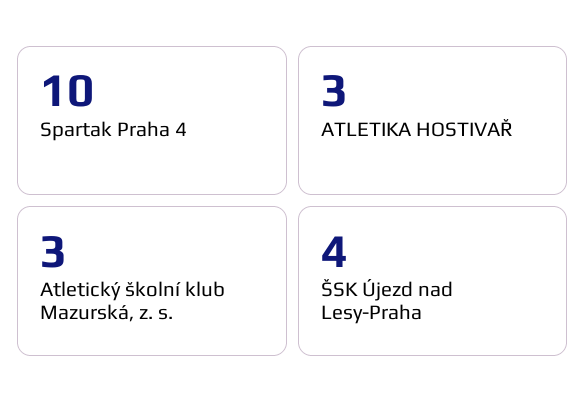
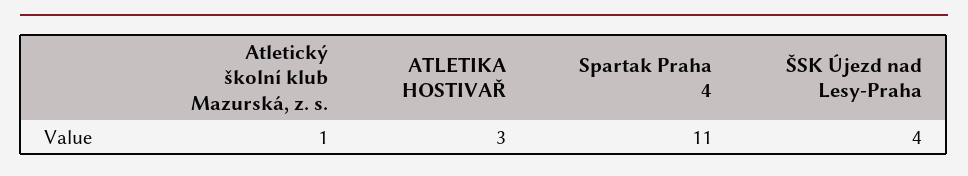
  {
-   "Spartak Praha 4": 10,
+   "Spartak Praha 4": 11,
    "ATLETIKA HOSTIVAŘ": 3,
-   "Atletický školní klub Mazurská, z. s.": 3,
+   "Atletický školní klub Mazurská, z. s.": 1,
    "ŠSK Újezd nad Lesy-Praha": 4
  }

